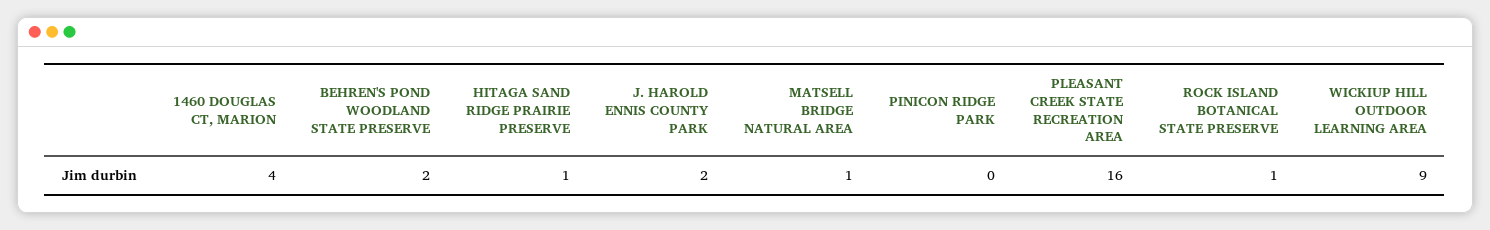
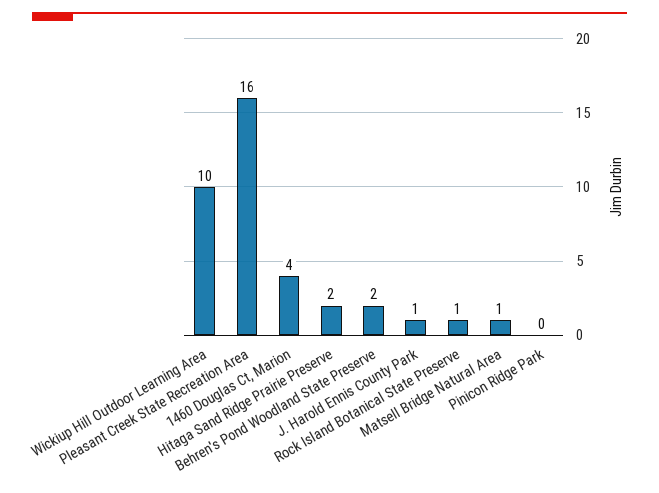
  {
    "1460 DOUGLAS CT, MARION": 4,
    "BEHREN'S POND WOODLAND STATE PRESERVE": 2,
-   "HITAGA SAND RIDGE PRAIRIE PRESERVE": 1,
+   "HITAGA SAND RIDGE PRAIRIE PRESERVE": 2,
-   "J. HAROLD ENNIS COUNTY PARK": 2,
+   "J. HAROLD ENNIS COUNTY PARK": 1,
    "MATSELL BRIDGE NATURAL AREA": 1,
    "PINICON RIDGE PARK": 0,
    "PLEASANT CREEK STATE RECREATION AREA": 16,
    "ROCK ISLAND BOTANICAL STATE PRESERVE": 1,
-   "WICKIUP HILL OUTDOOR LEARNING AREA": 9
+   "WICKIUP HILL OUTDOOR LEARNING AREA": 10
  }

